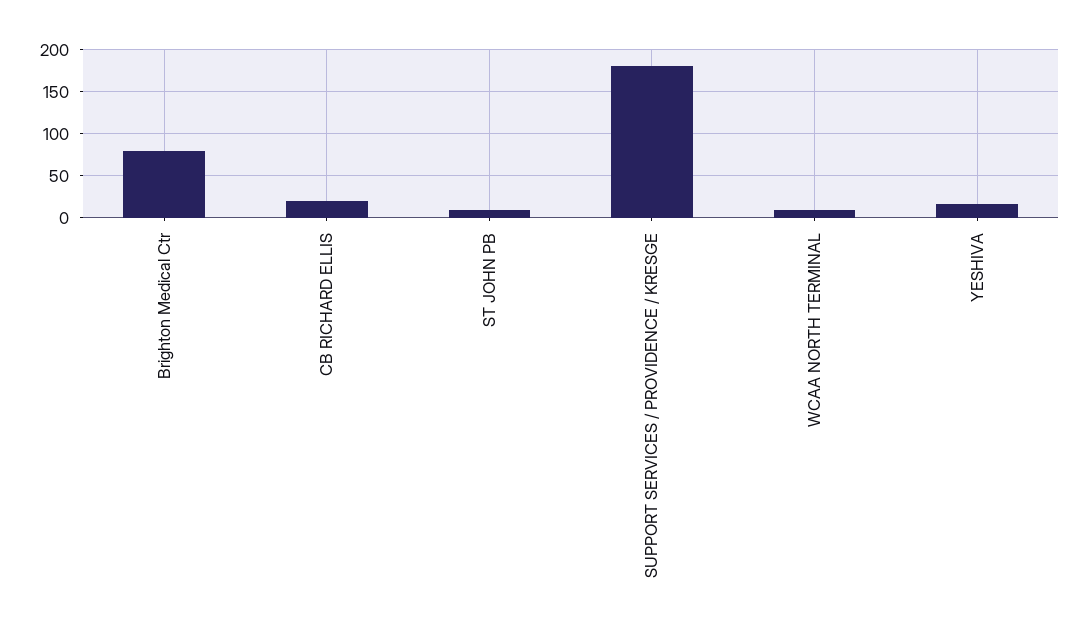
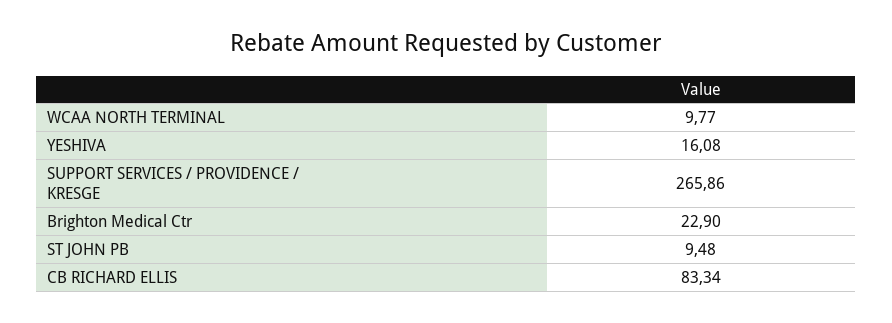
  {
-   "Brighton Medical Ctr": 80,
+   "Brighton Medical Ctr": 22.9,
-   "CB RICHARD ELLIS": 20,
+   "CB RICHARD ELLIS": 83.34,
    "ST JOHN PB": 9.48,
-   "SUPPORT SERVICES / PROVIDENCE / KRESGE": 180,
+   "SUPPORT SERVICES / PROVIDENCE / KRESGE": 265.86,
    "WCAA NORTH TERMINAL": 9.77,
    "YESHIVA": 16.08
  }

